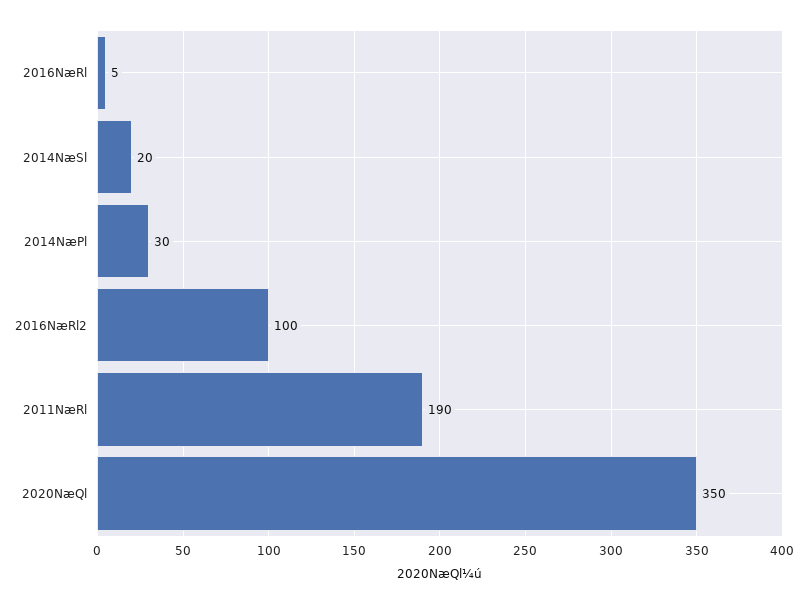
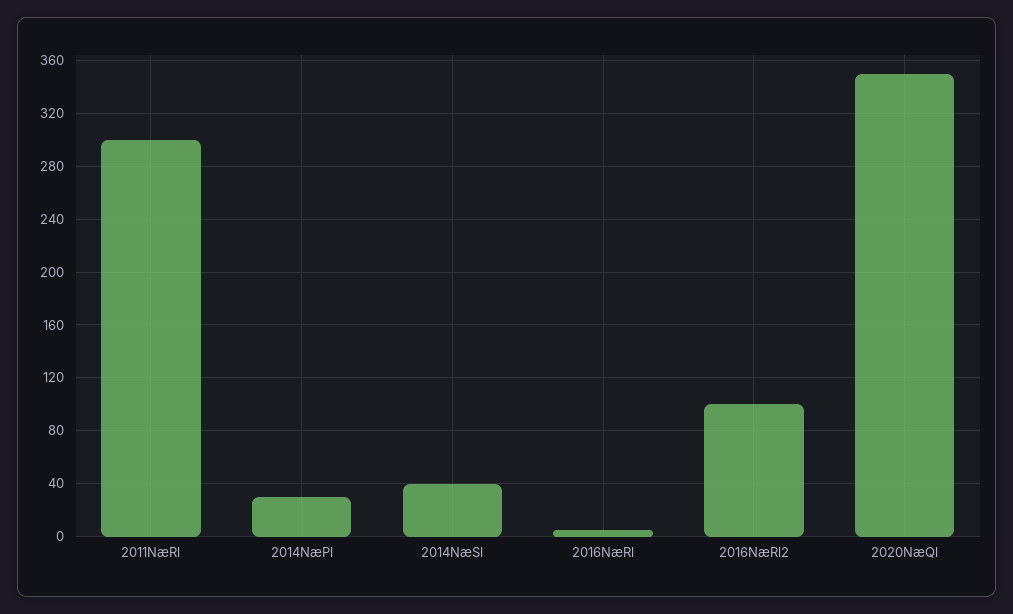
  {
    "2016NæRl": 5,
-   "2014NæSl": 20,
+   "2014NæSl": 40,
    "2014NæPl": 30,
    "2016NæRl2": 100,
-   "2011NæRl": 190,
+   "2011NæRl": 300,
    "2020NæQl": 350
  }

